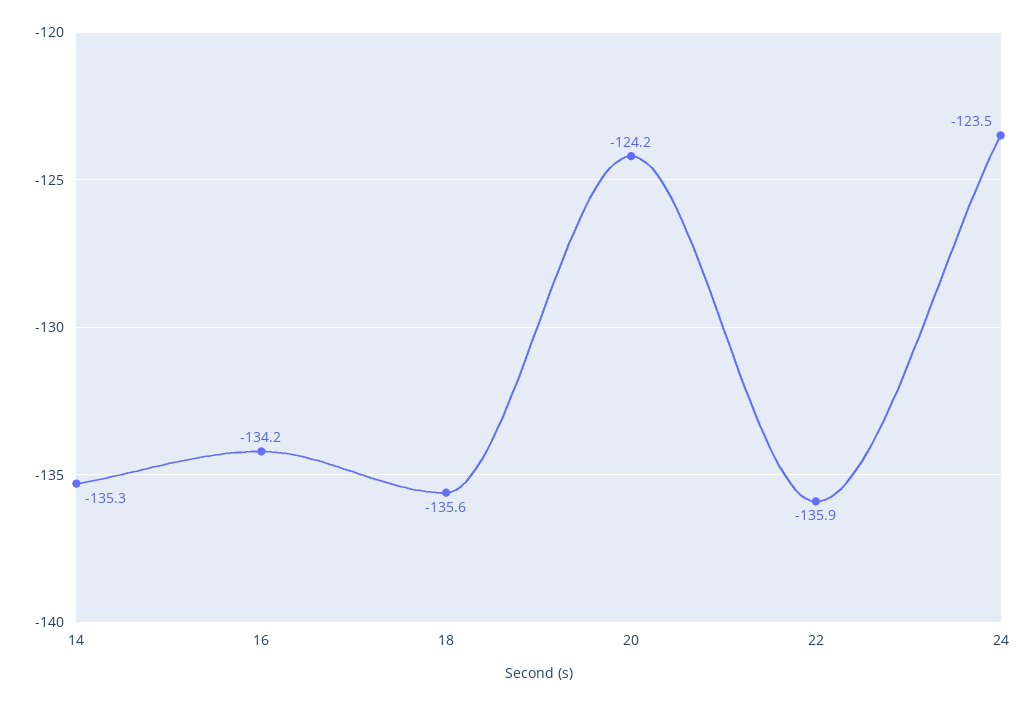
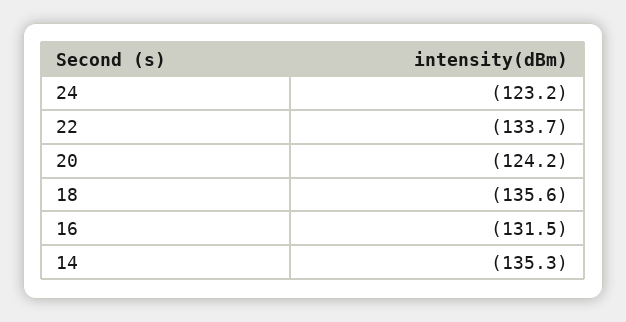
  {
    "14": -135.3,
-   "16": -134.2,
+   "16": -131.5,
    "18": -135.6,
    "20": -124.2,
-   "22": -135.9,
+   "22": -133.7,
-   "24": -123.5
+   "24": -123.2
  }

